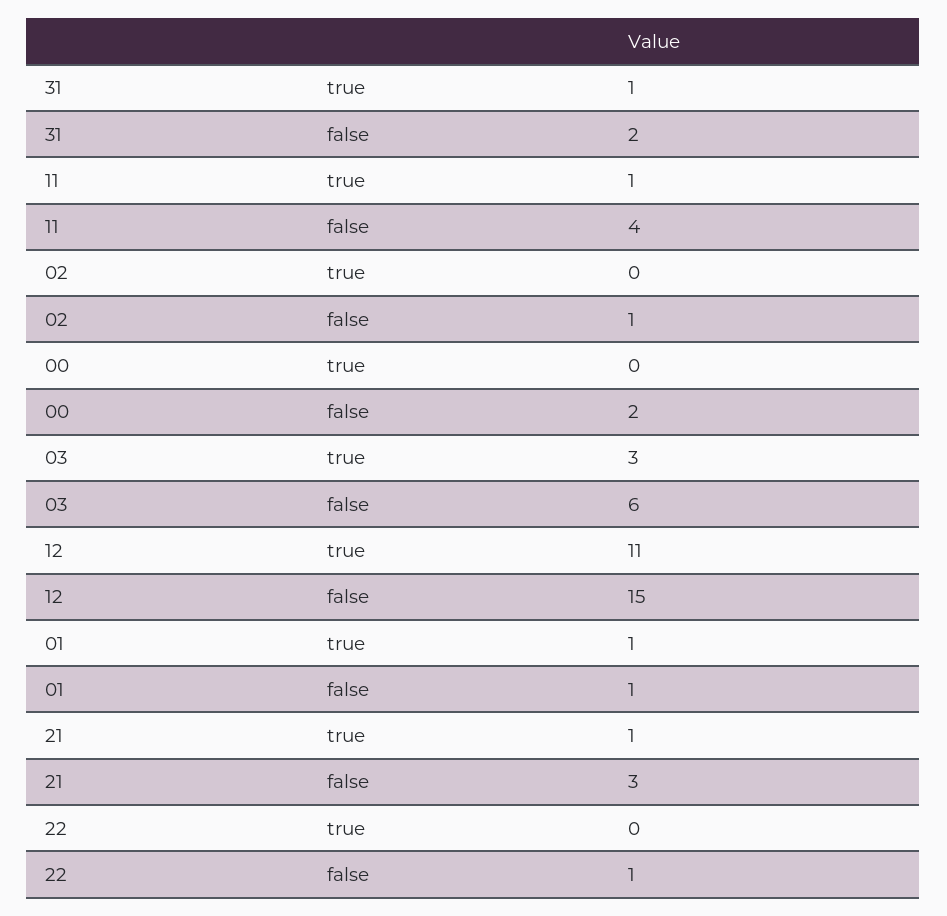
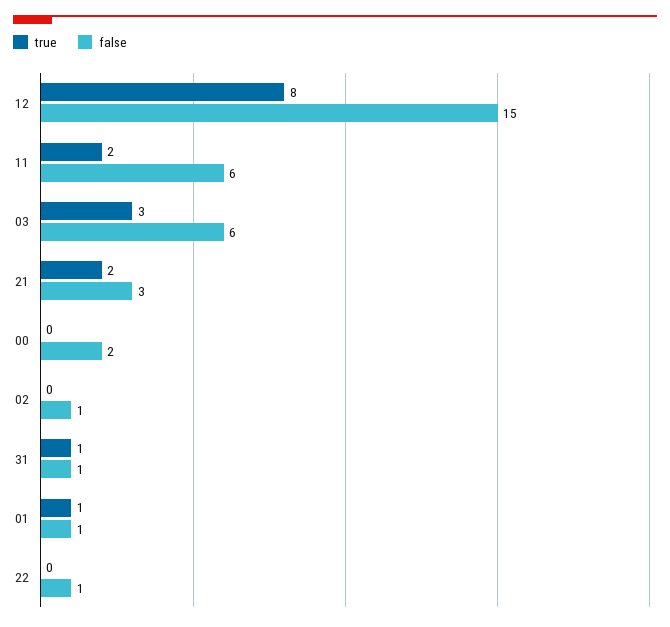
  {
    "true": {
      "31": 1,
-     "11": 1,
+     "11": 2,
      "02": 0,
      "00": 0,
      "03": 3,
-     "12": 11,
+     "12": 8,
      "01": 1,
-     "21": 1,
+     "21": 2,
      "22": 0
    },
    "false": {
-     "31": 2,
+     "31": 1,
-     "11": 4,
+     "11": 6,
      "02": 1,
      "00": 2,
      "03": 6,
      "12": 15,
      "01": 1,
      "21": 3,
      "22": 1
    }
  }

